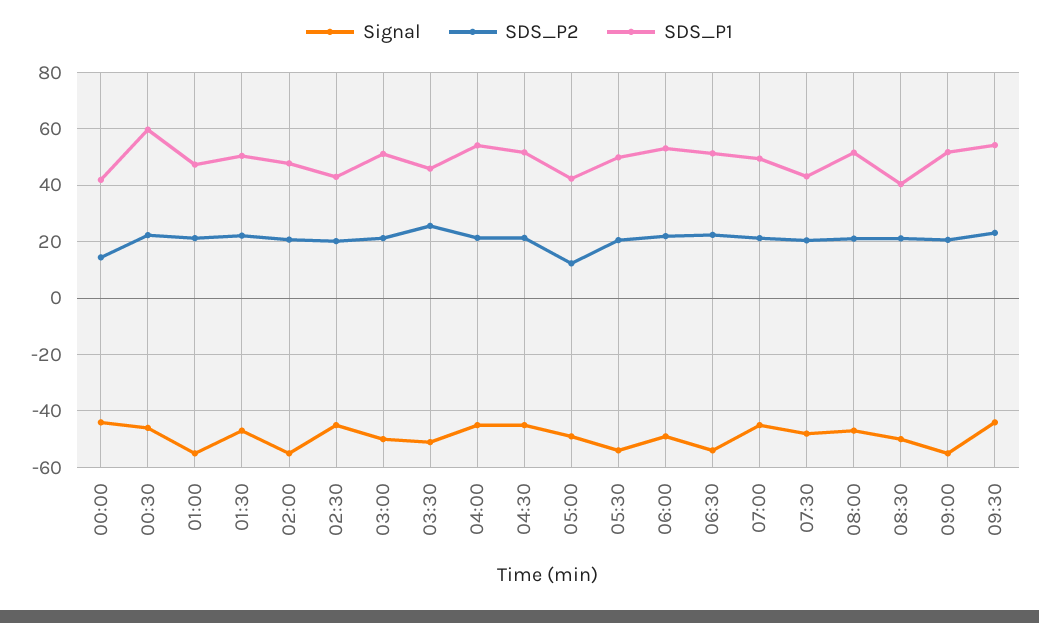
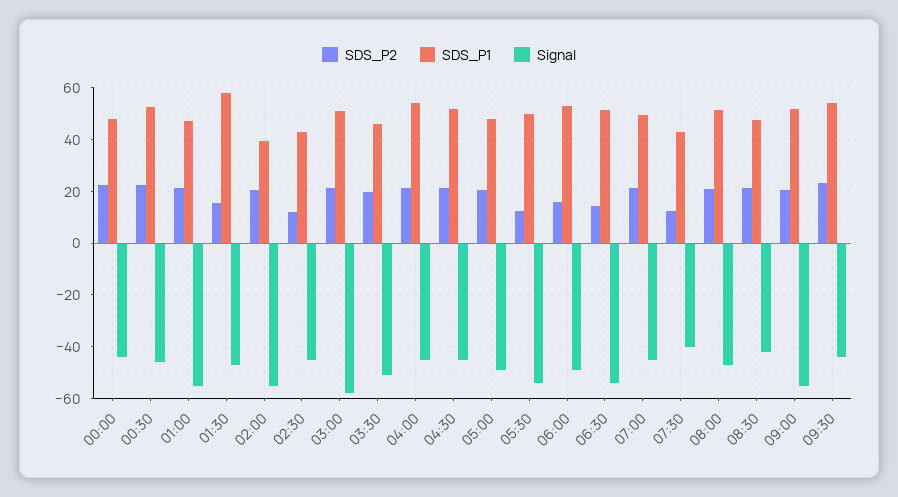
  {
    "Signal": {
      "00:00": -45,
      "00:30": -45,
      "01:00": -55,
      "01:30": -47.5,
      "02:00": -55,
      "02:30": -45,
-     "03:00": -50,
+     "03:00": -57.5,
      "03:30": -50,
      "04:00": -45,
      "04:30": -45,
      "05:00": -50,
      "05:30": -55,
      "06:00": -50,
      "06:30": -55,
      "07:00": -45,
-     "07:30": -47.5,
+     "07:30": -40,
      "08:00": -47.5,
-     "08:30": -50,
+     "08:30": -42.5,
      "09:00": -55,
      "09:30": -45
    },
    "SDS_P2": {
-     "00:00": 15,
+     "00:00": 22.5,
      "00:30": 22.5,
      "01:00": 22.5,
-     "01:30": 22.5,
+     "01:30": 15,
      "02:00": 20,
-     "02:30": 20,
+     "02:30": 12.5,
      "03:00": 20,
-     "03:30": 25,
+     "03:30": 20,
      "04:00": 22.5,
      "04:30": 22.5,
-     "05:00": 12.5,
+     "05:00": 20,
-     "05:30": 20,
+     "05:30": 12.5,
-     "06:00": 22.5,
+     "06:00": 15,
-     "06:30": 22.5,
+     "06:30": 15,
      "07:00": 20,
-     "07:30": 20,
+     "07:30": 12.5,
      "08:00": 20,
      "08:30": 20,
      "09:00": 20,
      "09:30": 22.5
    },
    "SDS_P1": {
-     "00:00": 42.5,
+     "00:00": 47.5,
-     "00:30": 60,
+     "00:30": 52.5,
      "01:00": 47.5,
-     "01:30": 50,
+     "01:30": 57.5,
-     "02:00": 47.5,
+     "02:00": 40,
      "02:30": 42.5,
      "03:00": 50,
      "03:30": 45,
      "04:00": 55,
      "04:30": 52.5,
-     "05:00": 42.5,
+     "05:00": 47.5,
      "05:30": 50,
      "06:00": 52.5,
      "06:30": 52.5,
      "07:00": 50,
      "07:30": 42.5,
      "08:00": 52.5,
-     "08:30": 40,
+     "08:30": 47.5,
      "09:00": 52.5,
      "09:30": 55
    }
  }

